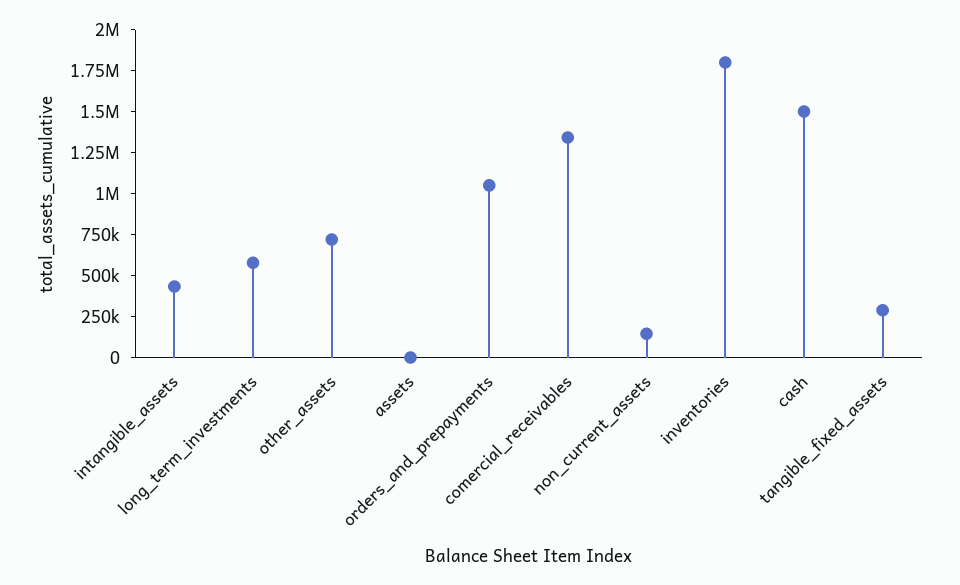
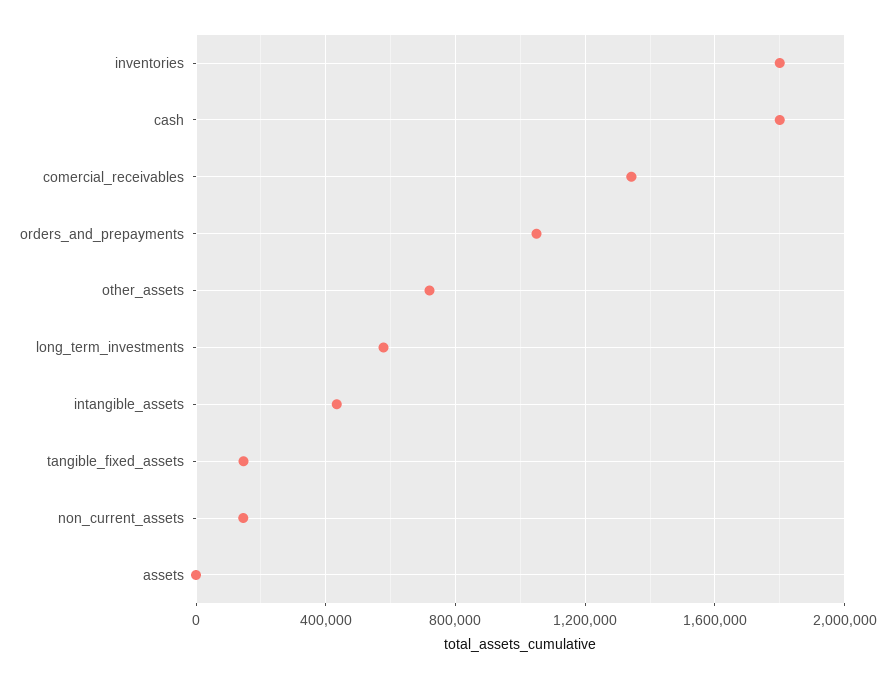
  {
    "intangible_assets": 450000,
    "long_term_investments": 600000,
    "other_assets": 700000,
    "assets": 0,
    "orders_and_prepayments": 1050000,
    "comercial_receivables": 1350000,
    "non_current_assets": 150000,
    "inventories": 1800000,
-   "cash": 1500000,
+   "cash": 1800000,
-   "tangible_fixed_assets": 300000
+   "tangible_fixed_assets": 150000
  }

